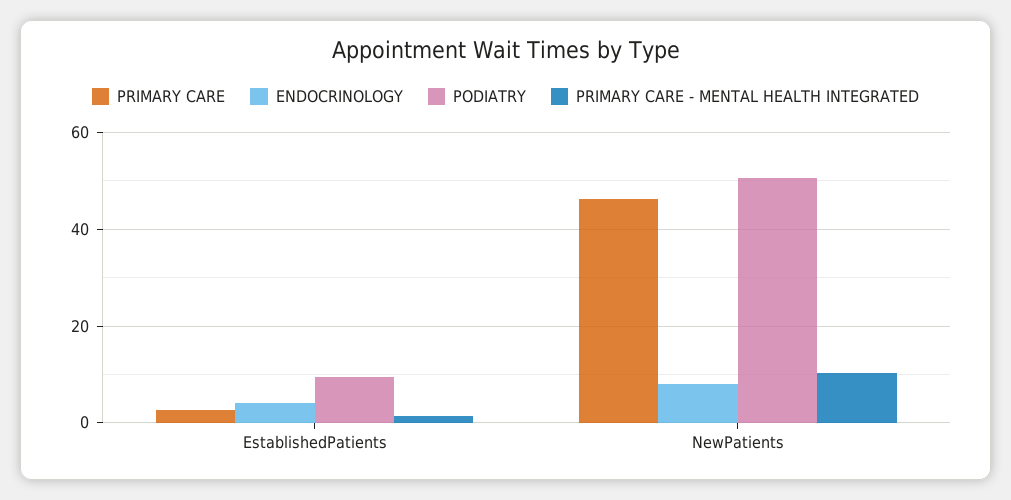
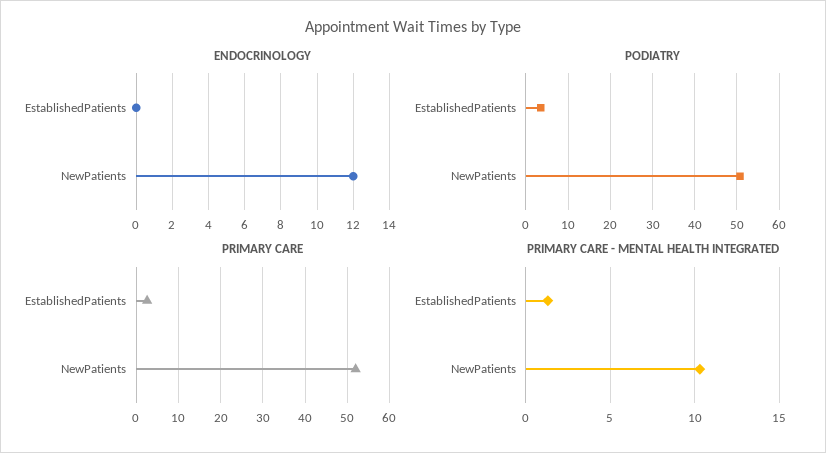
  {
    "PRIMARY CARE": {
      "EstablishedPatients": 2,
-     "NewPatients": 46
+     "NewPatients": 52
    },
    "ENDOCRINOLOGY": {
-     "EstablishedPatients": 4,
+     "EstablishedPatients": 0,
-     "NewPatients": 8
+     "NewPatients": 12
    },
    "PODIATRY": {
-     "EstablishedPatients": 10,
+     "EstablishedPatients": 4,
      "NewPatients": 50
    },
    "PRIMARY CARE - MENTAL HEALTH INTEGRATED": {
      "EstablishedPatients": 1.5,
      "NewPatients": 10.5
    }
  }

